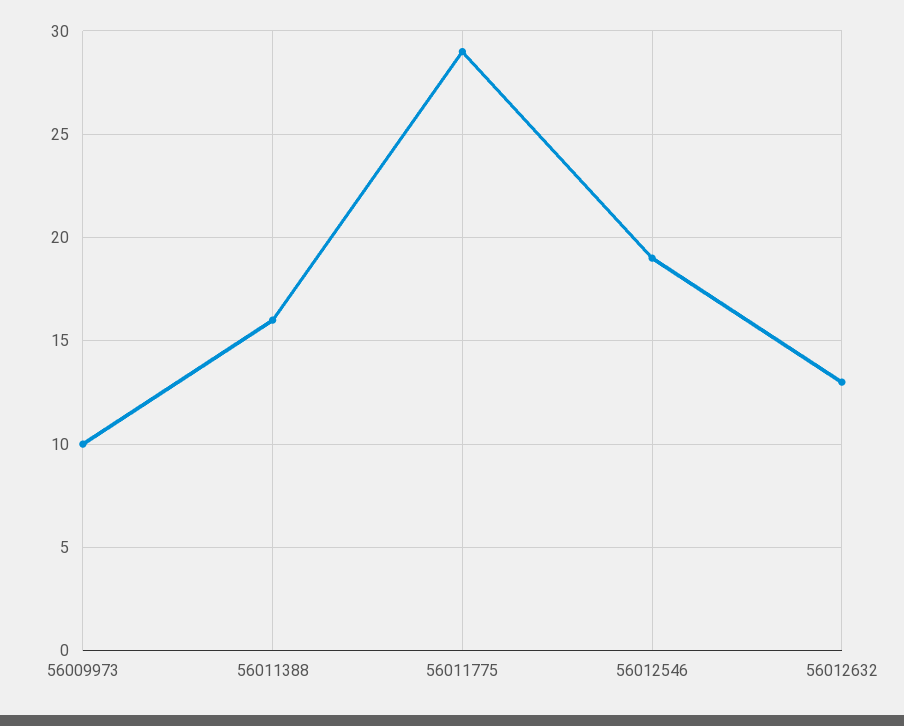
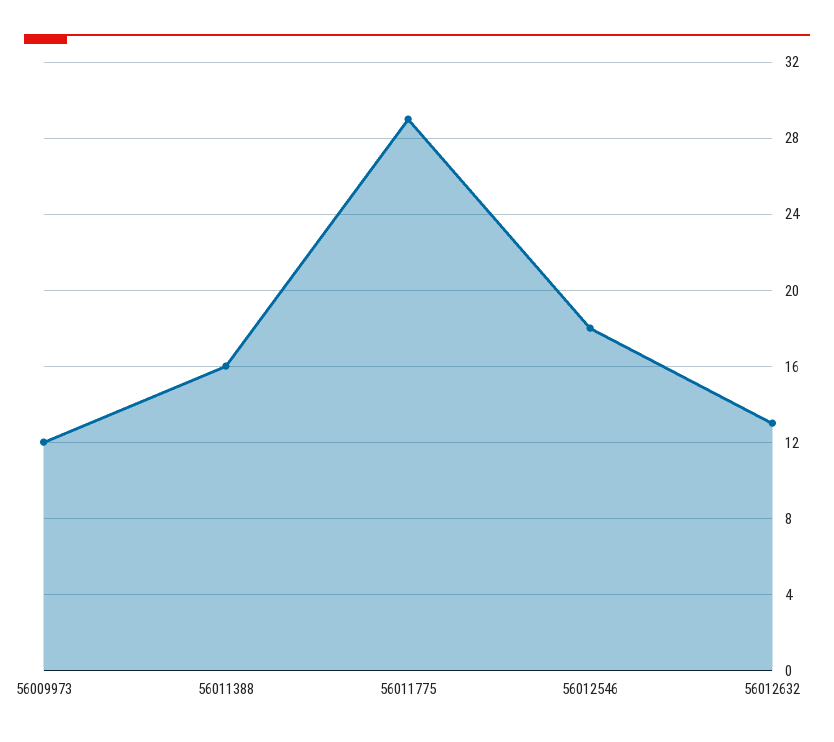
  {
-   "56009973": 10,
+   "56009973": 12,
    "56011388": 16,
    "56011775": 29,
-   "56012546": 19,
+   "56012546": 18,
    "56012632": 13
  }

